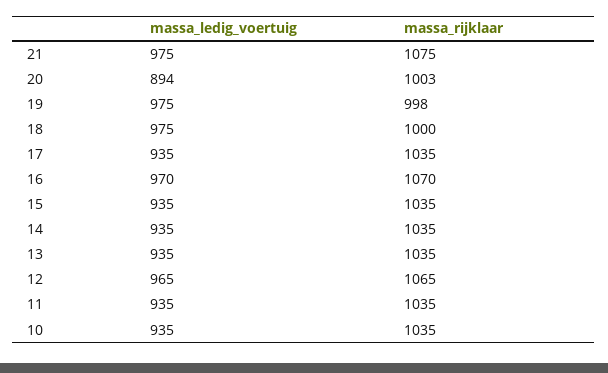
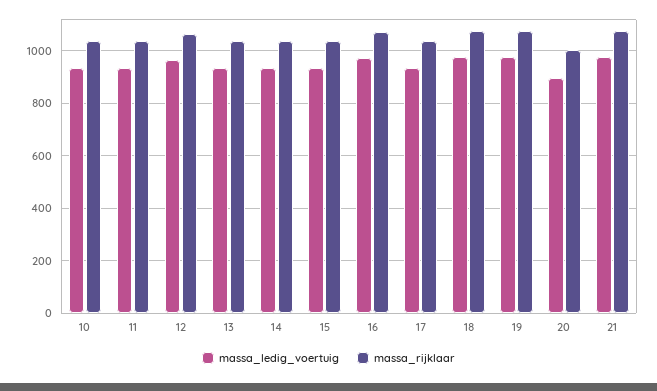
  {
    "massa_ledig_voertuig": {
      "21": 975,
      "20": 894,
      "19": 975,
      "18": 975,
      "17": 935,
      "16": 970,
      "15": 935,
      "14": 935,
      "13": 935,
      "12": 965,
      "11": 935,
      "10": 935
    },
    "massa_rijklaar": {
      "21": 1075,
      "20": 1003,
-     "19": 998,
+     "19": 1075,
-     "18": 1000,
+     "18": 1075,
      "17": 1035,
      "16": 1070,
      "15": 1035,
      "14": 1035,
      "13": 1035,
      "12": 1065,
      "11": 1035,
      "10": 1035
    }
  }

